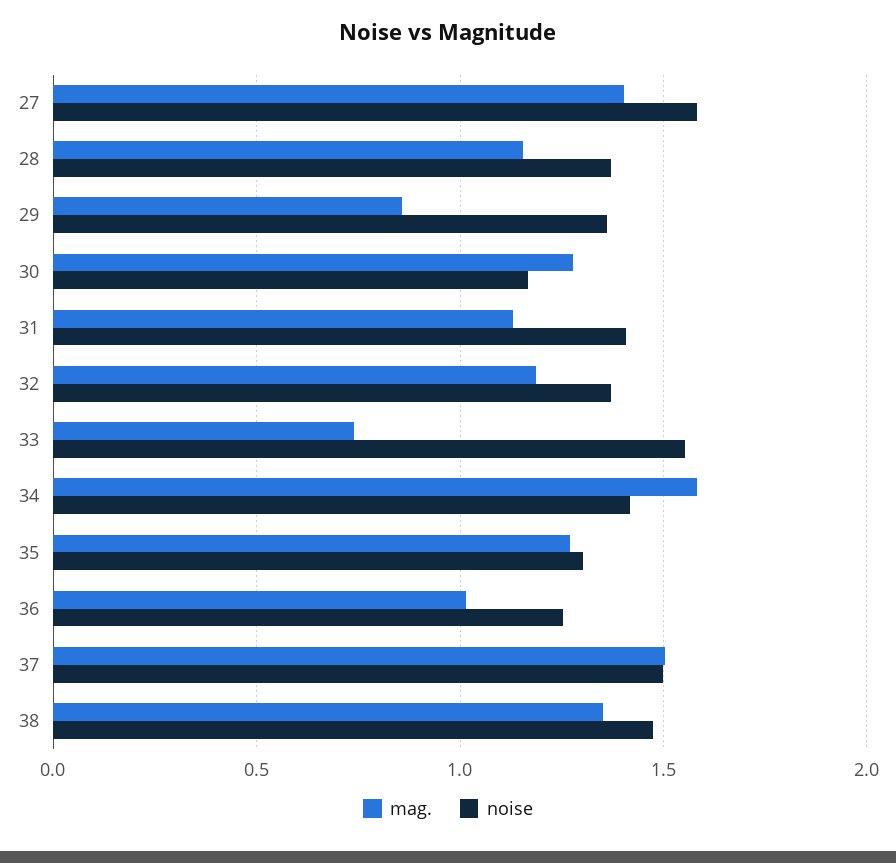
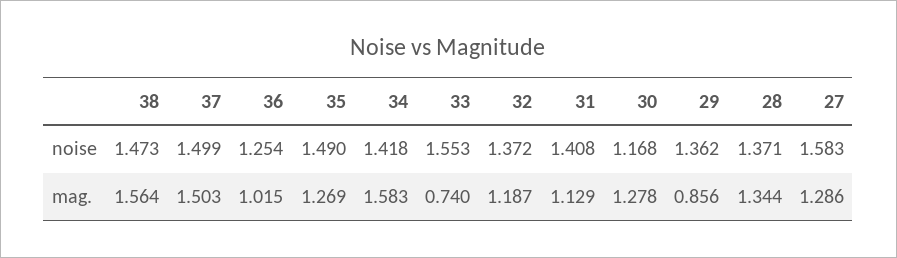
  {
    "mag.": {
-     "27": 1.4,
+     "27": 1.286,
-     "28": 1.15,
+     "28": 1.344,
      "29": 0.856,
      "30": 1.278,
      "31": 1.129,
      "32": 1.187,
      "33": 0.74,
      "34": 1.583,
      "35": 1.269,
      "36": 1.015,
      "37": 1.503,
-     "38": 1.35
+     "38": 1.564
    },
    "noise": {
      "27": 1.583,
      "28": 1.371,
      "29": 1.362,
      "30": 1.168,
      "31": 1.408,
      "32": 1.372,
      "33": 1.553,
      "34": 1.418,
-     "35": 1.3,
+     "35": 1.49,
      "36": 1.254,
      "37": 1.499,
      "38": 1.473
    }
  }

